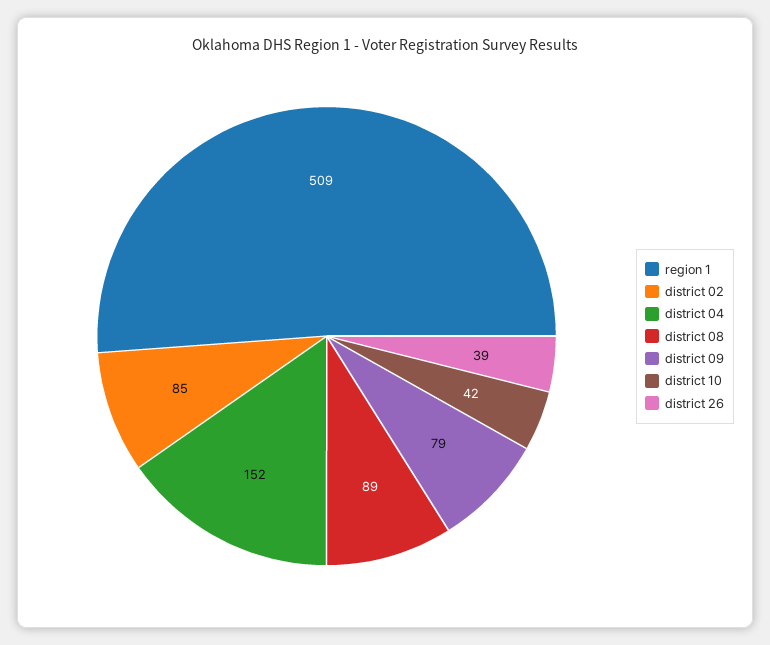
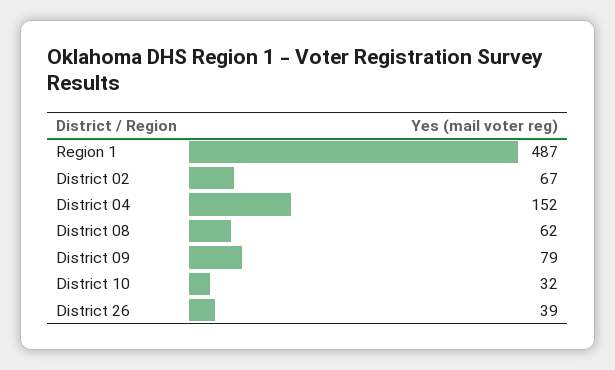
  {
-   "region 1": 509,
+   "region 1": 487,
-   "district 02": 85,
+   "district 02": 67,
    "district 04": 152,
-   "district 08": 89,
+   "district 08": 62,
    "district 09": 79,
-   "district 10": 42,
+   "district 10": 32,
    "district 26": 39
  }

